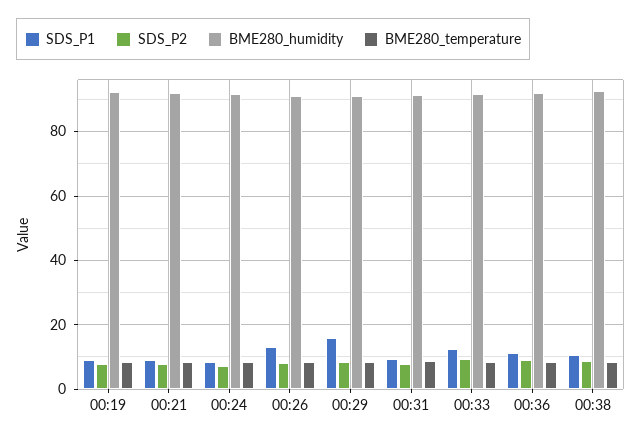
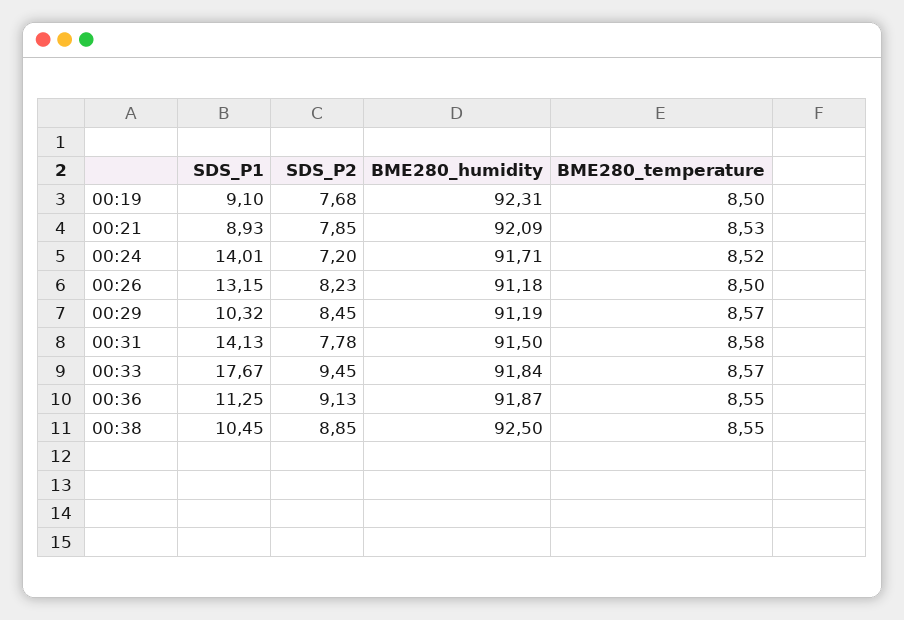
  {
    "SDS_P1": {
      "00:19": 9.1,
      "00:21": 8.93,
-     "00:24": 8,
+     "00:24": 14.01,
      "00:26": 13.15,
-     "00:29": 16,
+     "00:29": 10.32,
-     "00:31": 10,
+     "00:31": 14.13,
-     "00:33": 12,
+     "00:33": 17.67,
      "00:36": 11.25,
      "00:38": 10.45
    },
    "SDS_P2": {
      "00:19": 7.68,
      "00:21": 7.85,
      "00:24": 7.2,
      "00:26": 8.23,
      "00:29": 8.45,
      "00:31": 7.78,
      "00:33": 9.45,
      "00:36": 9.13,
      "00:38": 8.85
    },
    "BME280_humidity": {
      "00:19": 92.31,
      "00:21": 92.09,
      "00:24": 91.71,
      "00:26": 91.18,
      "00:29": 91.19,
      "00:31": 91.5,
      "00:33": 91.84,
      "00:36": 91.87,
      "00:38": 92.5
    },
    "BME280_temperature": {
      "00:19": 8.5,
      "00:21": 8.53,
      "00:24": 8.52,
      "00:26": 8.5,
      "00:29": 8.57,
      "00:31": 8.58,
      "00:33": 8.57,
      "00:36": 8.55,
      "00:38": 8.55
    }
  }

